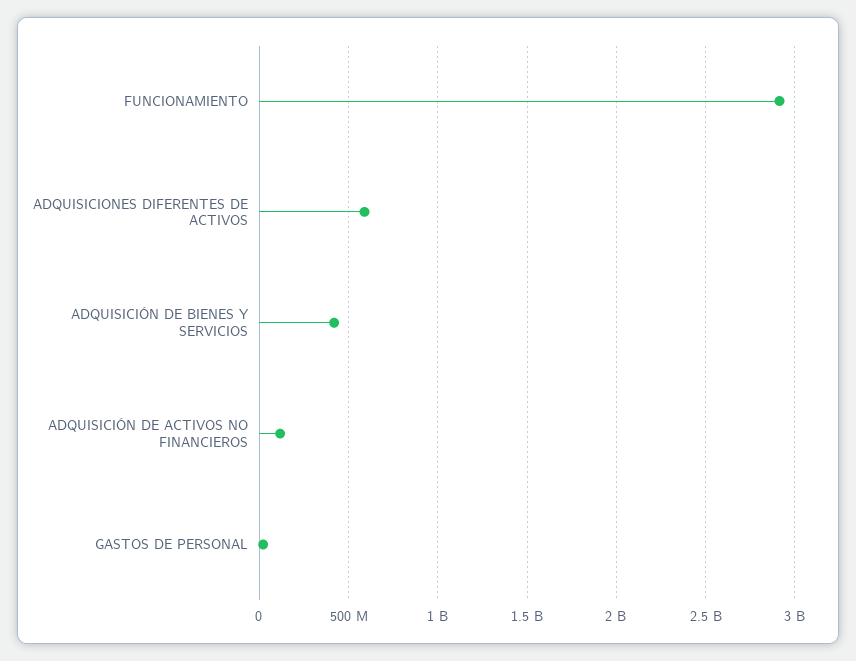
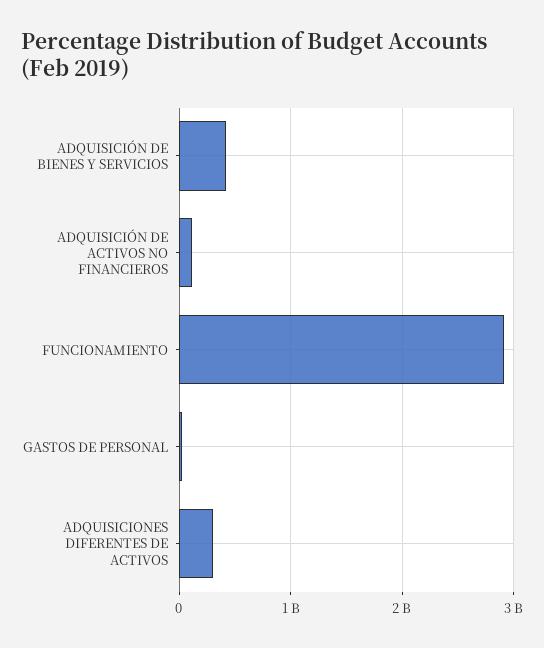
  {
    "FUNCIONAMIENTO": 2900000000,
-   "ADQUISICIONES DIFERENTES DE ACTIVOS": 600000000,
+   "ADQUISICIONES DIFERENTES DE ACTIVOS": 300000000,
    "ADQUISICIÓN DE BIENES Y SERVICIOS": 400000000,
    "ADQUISICIÓN DE ACTIVOS NO FINANCIEROS": 100000000,
    "GASTOS DE PERSONAL": 0
  }

